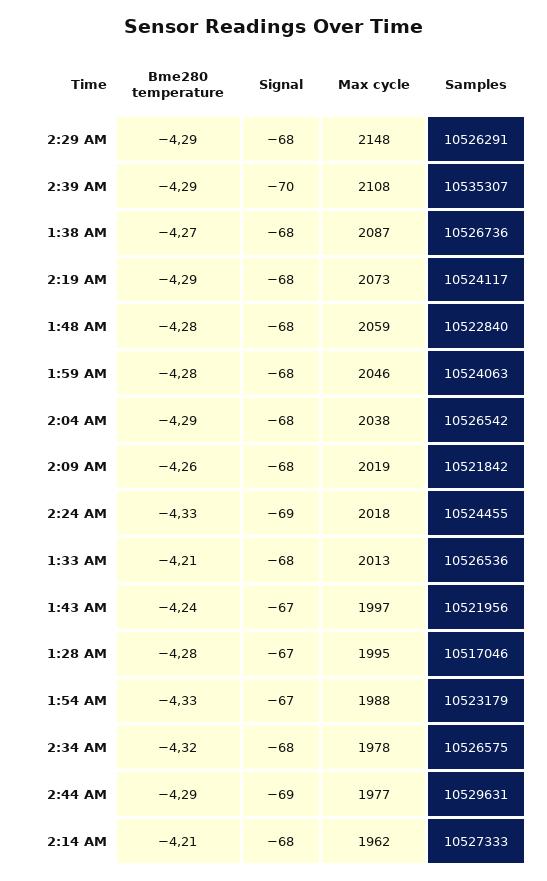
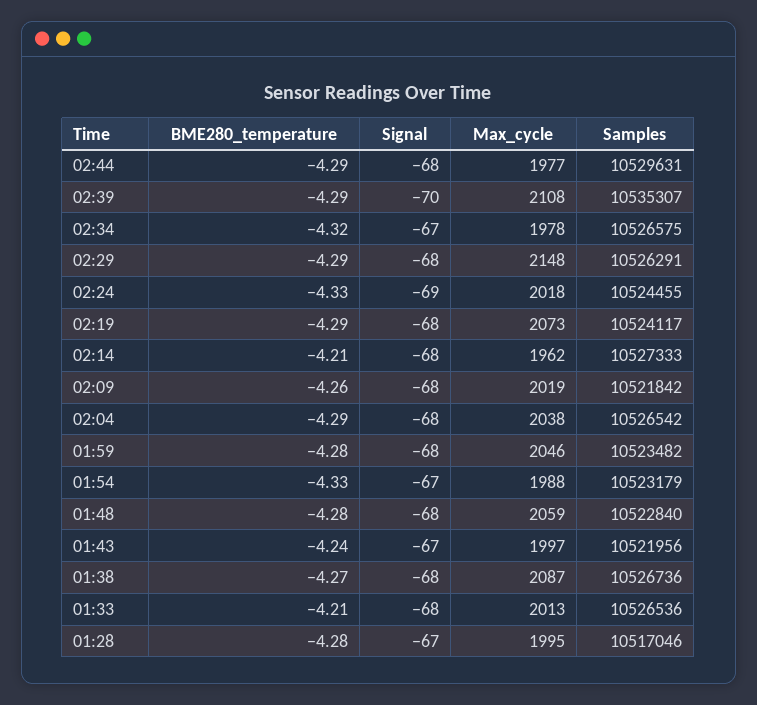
  {
    "Bme280 temperature": {
      "2:29 AM": -4.29,
      "2:39 AM": -4.29,
      "1:38 AM": -4.27,
      "2:19 AM": -4.29,
      "1:48 AM": -4.28,
      "1:59 AM": -4.28,
      "2:04 AM": -4.29,
      "2:09 AM": -4.26,
      "2:24 AM": -4.33,
      "1:33 AM": -4.21,
      "1:43 AM": -4.24,
      "1:28 AM": -4.28,
      "1:54 AM": -4.33,
      "2:34 AM": -4.32,
      "2:44 AM": -4.29,
      "2:14 AM": -4.21
    },
    "Signal": {
      "2:29 AM": -68,
      "2:39 AM": -70,
      "1:38 AM": -68,
      "2:19 AM": -68,
      "1:48 AM": -68,
      "1:59 AM": -68,
      "2:04 AM": -68,
      "2:09 AM": -68,
      "2:24 AM": -69,
      "1:33 AM": -68,
      "1:43 AM": -67,
      "1:28 AM": -67,
      "1:54 AM": -67,
-     "2:34 AM": -68,
+     "2:34 AM": -67,
-     "2:44 AM": -69,
+     "2:44 AM": -68,
      "2:14 AM": -68
    },
    "Max cycle": {
      "2:29 AM": 2148,
      "2:39 AM": 2108,
      "1:38 AM": 2087,
      "2:19 AM": 2073,
      "1:48 AM": 2059,
      "1:59 AM": 2046,
      "2:04 AM": 2038,
      "2:09 AM": 2019,
      "2:24 AM": 2018,
      "1:33 AM": 2013,
      "1:43 AM": 1997,
      "1:28 AM": 1995,
      "1:54 AM": 1988,
      "2:34 AM": 1978,
      "2:44 AM": 1977,
      "2:14 AM": 1962
    },
    "Samples": {
      "2:29 AM": 10526291,
      "2:39 AM": 10535307,
      "1:38 AM": 10526736,
      "2:19 AM": 10524117,
      "1:48 AM": 10522840,
-     "1:59 AM": 10524063,
+     "1:59 AM": 10523482,
      "2:04 AM": 10526542,
      "2:09 AM": 10521842,
      "2:24 AM": 10524455,
      "1:33 AM": 10526536,
      "1:43 AM": 10521956,
      "1:28 AM": 10517046,
      "1:54 AM": 10523179,
      "2:34 AM": 10526575,
      "2:44 AM": 10529631,
      "2:14 AM": 10527333
    }
  }

